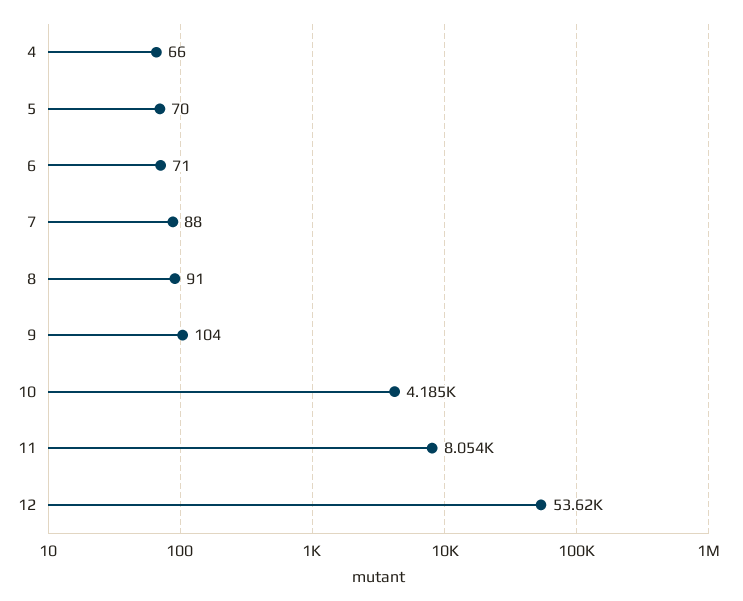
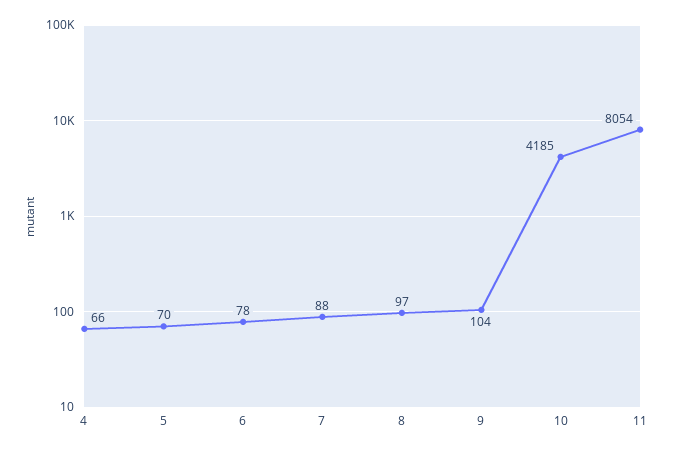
  {
    "4": 66,
    "5": 70,
-   "6": 71,
+   "6": 78,
    "7": 88,
-   "8": 91,
+   "8": 97,
    "9": 104,
    "10": 4185,
-   "11": 8054,
+   "11": 8054
-   "12": 53620
  }

